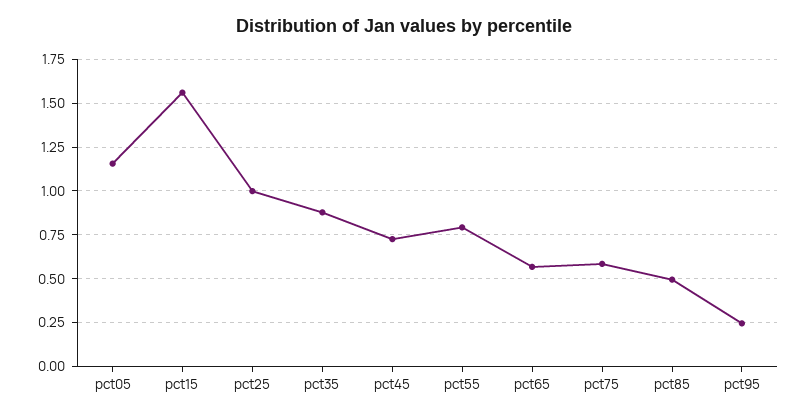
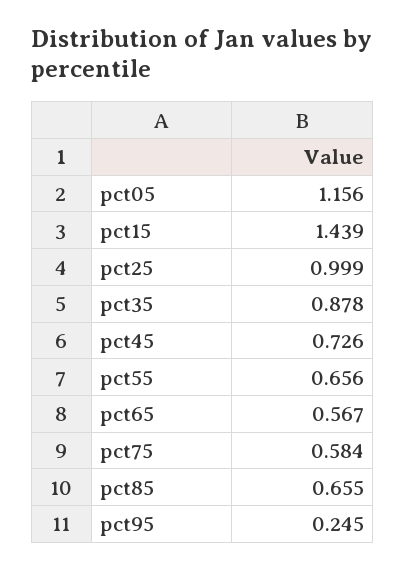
  {
    "pct05": 1.156,
-   "pct15": 1.55,
+   "pct15": 1.439,
    "pct25": 0.999,
    "pct35": 0.878,
    "pct45": 0.726,
-   "pct55": 0.8,
+   "pct55": 0.656,
    "pct65": 0.567,
    "pct75": 0.584,
-   "pct85": 0.5,
+   "pct85": 0.655,
    "pct95": 0.245
  }

